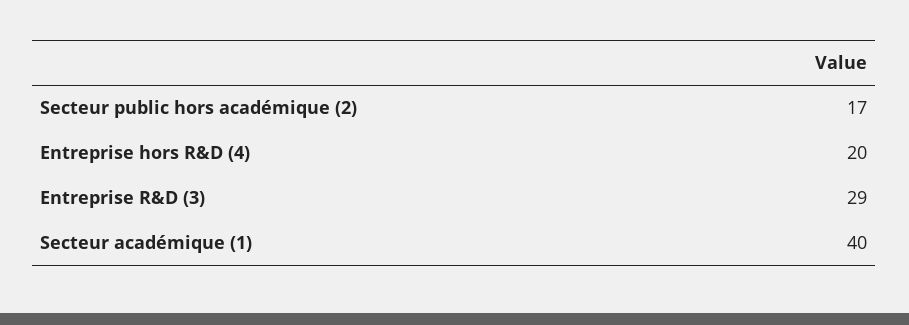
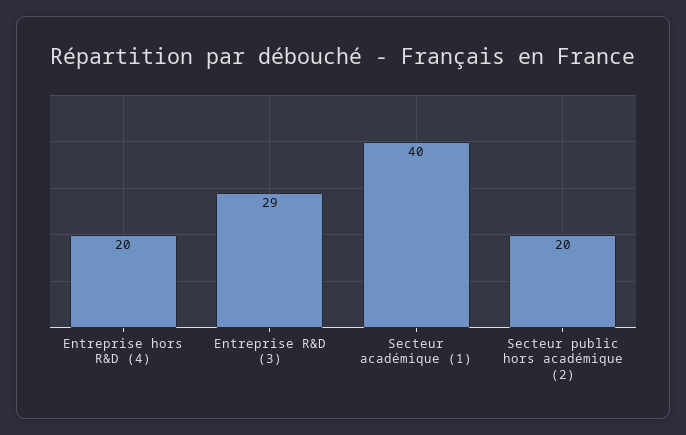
  {
-   "Secteur public hors académique (2)": 17,
+   "Secteur public hors académique (2)": 20,
    "Entreprise hors R&D (4)": 20,
    "Entreprise R&D (3)": 29,
    "Secteur académique (1)": 40
  }

